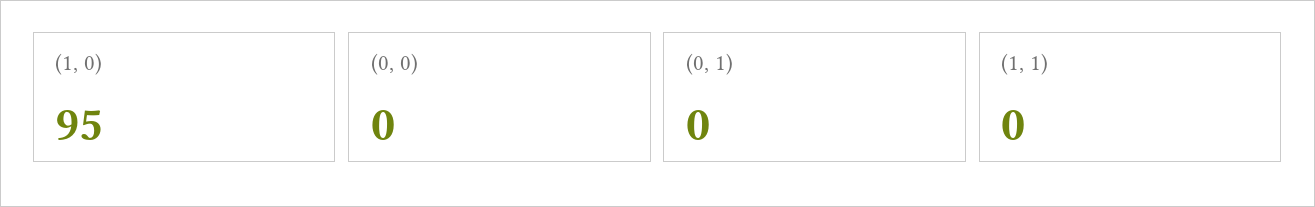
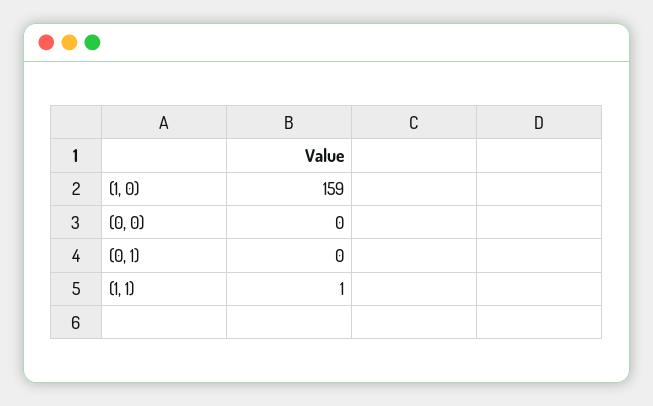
  {
-   "(1, 0)": 95,
+   "(1, 0)": 159,
    "(0, 0)": 0,
    "(0, 1)": 0,
-   "(1, 1)": 0
+   "(1, 1)": 1
  }

